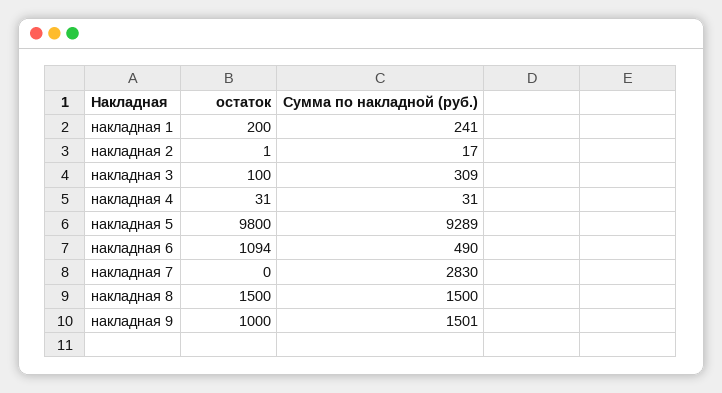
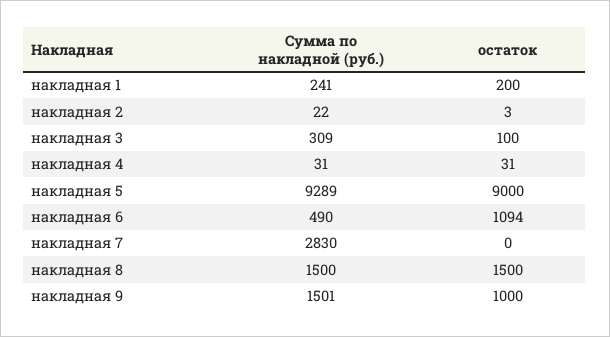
  {
    "остаток": {
      "накладная 1": 200,
-     "накладная 2": 1,
+     "накладная 2": 3,
      "накладная 3": 100,
      "накладная 4": 31,
-     "накладная 5": 9800,
+     "накладная 5": 9000,
      "накладная 6": 1094,
      "накладная 7": 0,
      "накладная 8": 1500,
      "накладная 9": 1000
    },
    "Сумма по накладной (руб.)": {
      "накладная 1": 241,
-     "накладная 2": 17,
+     "накладная 2": 22,
      "накладная 3": 309,
      "накладная 4": 31,
      "накладная 5": 9289,
      "накладная 6": 490,
      "накладная 7": 2830,
      "накладная 8": 1500,
      "накладная 9": 1501
    }
  }

